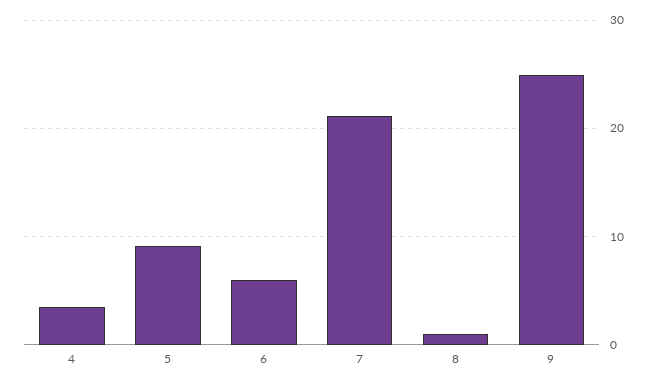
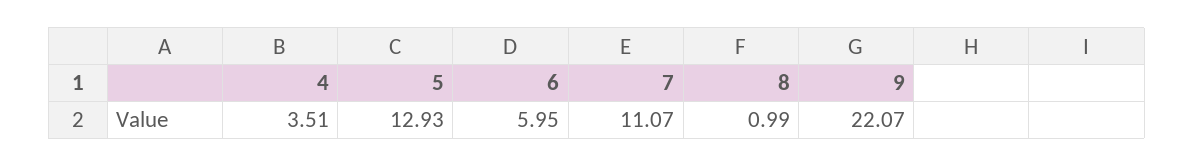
  {
    "4": 3.51,
-   "5": 9,
+   "5": 12.93,
    "6": 5.95,
-   "7": 21,
+   "7": 11.07,
    "8": 0.99,
-   "9": 25
+   "9": 22.07
  }

